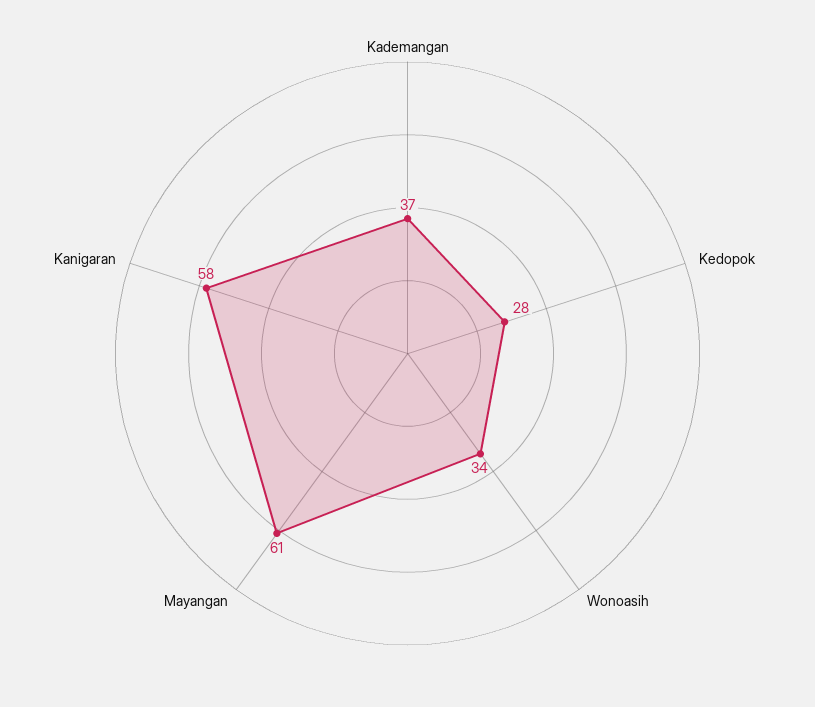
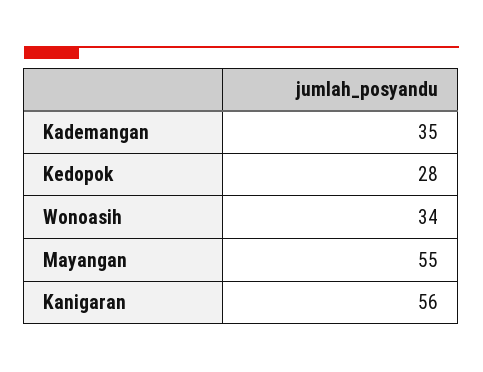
  {
-   "Kademangan": 37,
+   "Kademangan": 35,
    "Kedopok": 28,
    "Wonoasih": 34,
-   "Mayangan": 61,
+   "Mayangan": 55,
-   "Kanigaran": 58
+   "Kanigaran": 56
  }

